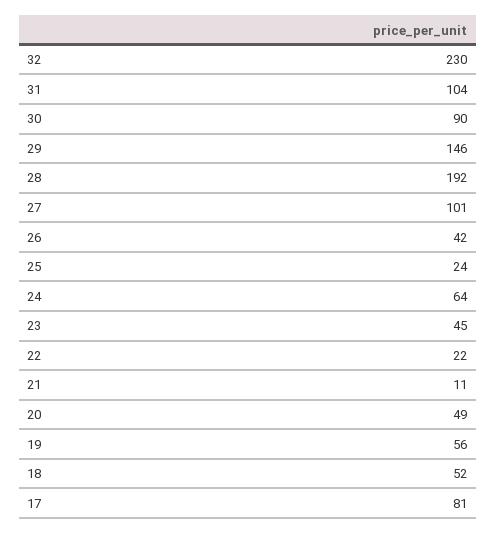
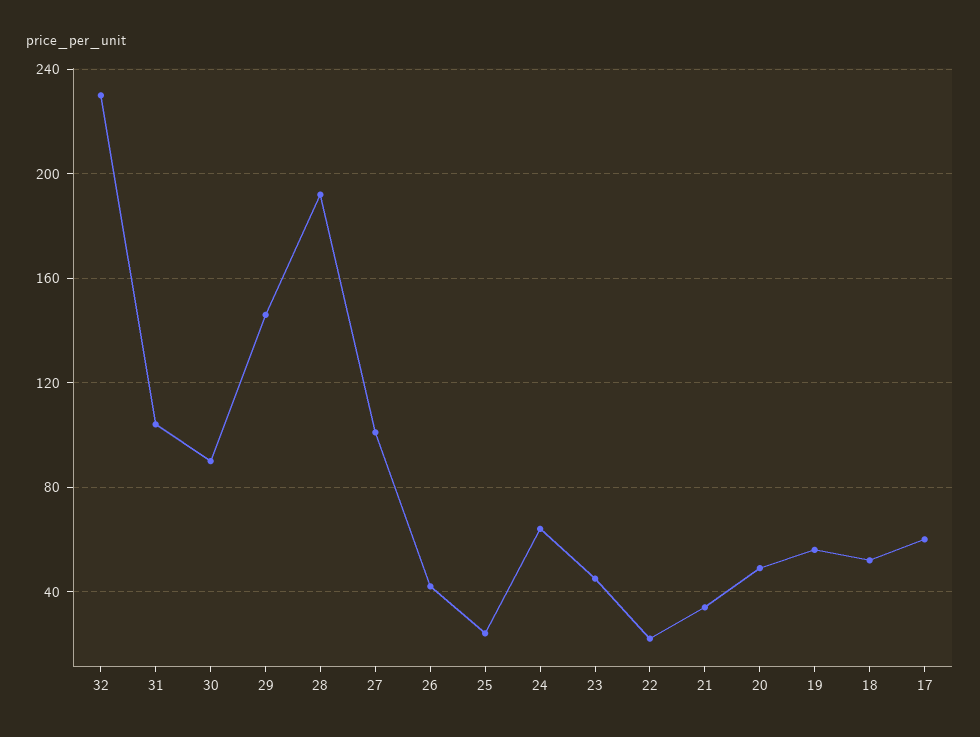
  {
    "32": 230,
    "31": 104,
    "30": 90,
    "29": 146,
    "28": 192,
    "27": 101,
    "26": 42,
    "25": 24,
    "24": 64,
    "23": 45,
    "22": 22,
-   "21": 11,
+   "21": 35,
    "20": 49,
    "19": 56,
    "18": 52,
-   "17": 81
+   "17": 60
  }

